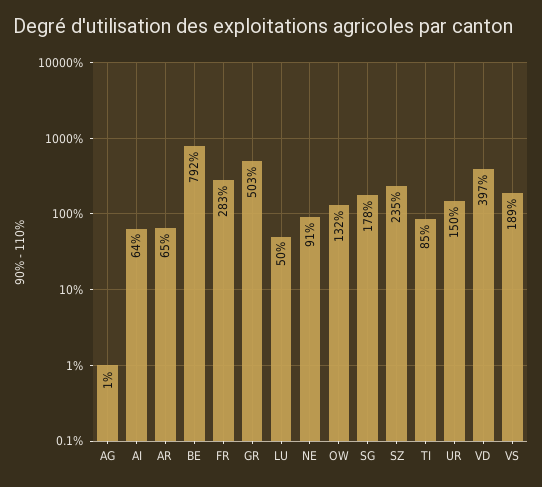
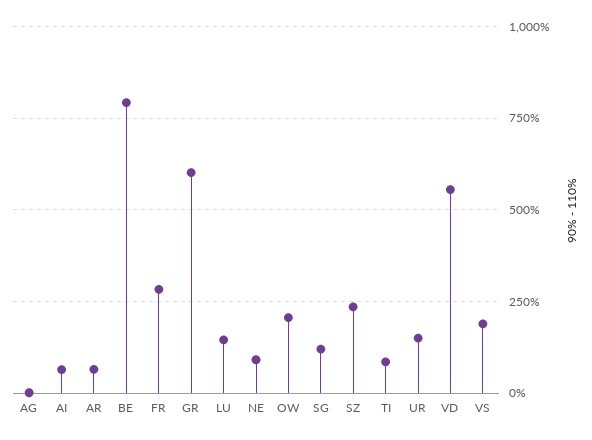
  {
    "AG": 1,
    "AI": 64,
    "AR": 65,
    "BE": 792,
    "FR": 283,
-   "GR": 503,
+   "GR": 600,
-   "LU": 50,
+   "LU": 150,
    "NE": 91,
-   "OW": 132,
+   "OW": 200,
-   "SG": 178,
+   "SG": 125,
    "SZ": 235,
    "TI": 85,
    "UR": 150,
-   "VD": 397,
+   "VD": 550,
    "VS": 189
  }

